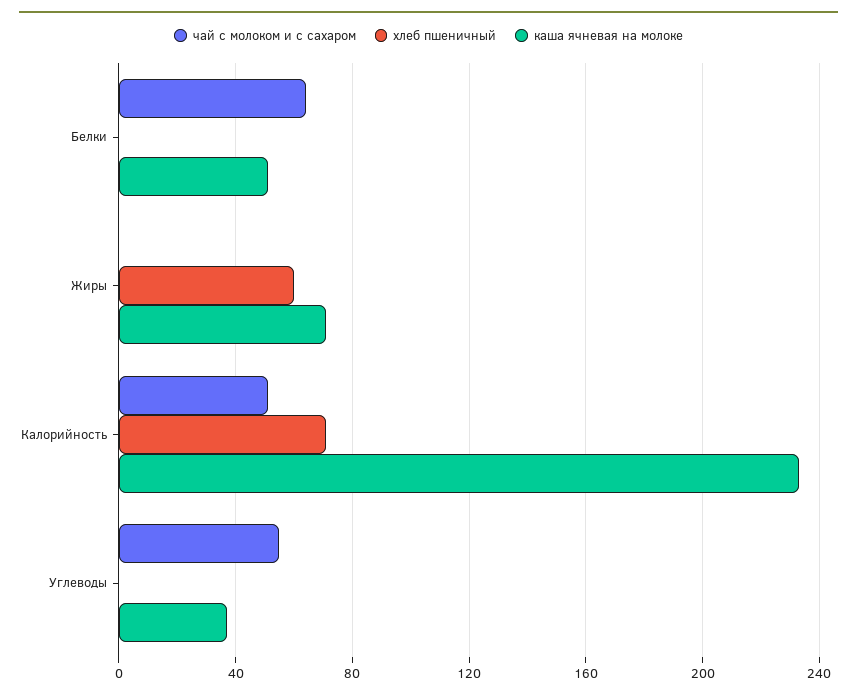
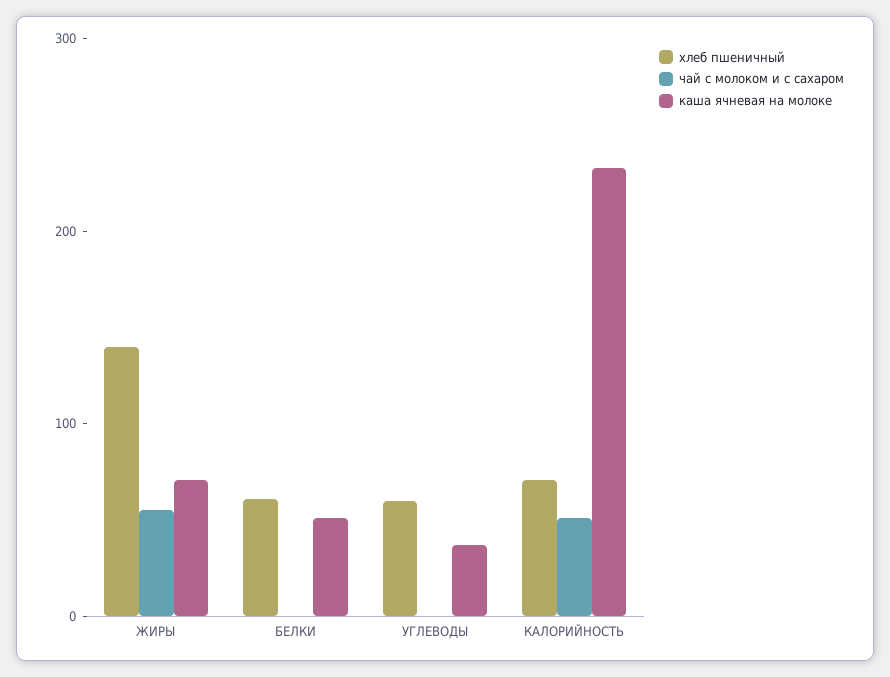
  {
    "чай с молоком и с сахаром": {
-     "Белки": 65,
+     "Белки": 0,
-     "Жиры": 0,
+     "Жиры": 60,
      "Калорийность": 50,
-     "Углеводы": 55
+     "Углеводы": 0
    },
    "хлеб пшеничный": {
-     "Белки": 0,
+     "Белки": 60,
-     "Жиры": 60,
+     "Жиры": 140,
      "Калорийность": 70,
-     "Углеводы": 0
+     "Углеводы": 60
    },
    "каша ячневая на молоке": {
      "Белки": 50,
      "Жиры": 70,
      "Калорийность": 235,
      "Углеводы": 35
    }
  }

